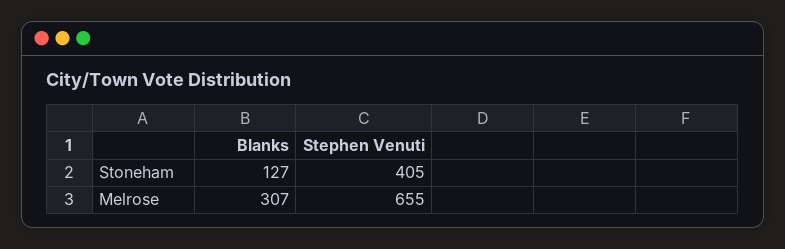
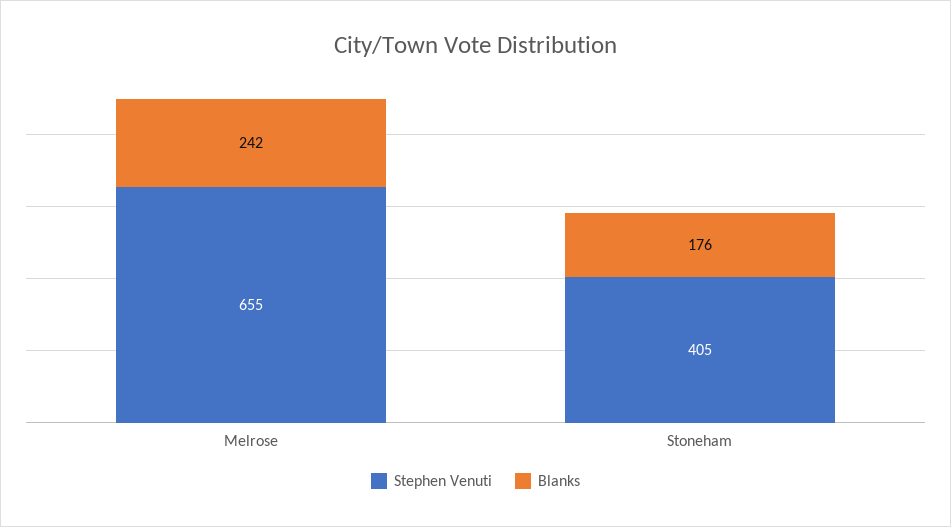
  {
    "Blanks": {
-     "Stoneham": 127,
+     "Stoneham": 176,
-     "Melrose": 307
+     "Melrose": 242
    },
    "Stephen Venuti": {
      "Stoneham": 405,
      "Melrose": 655
    }
  }

